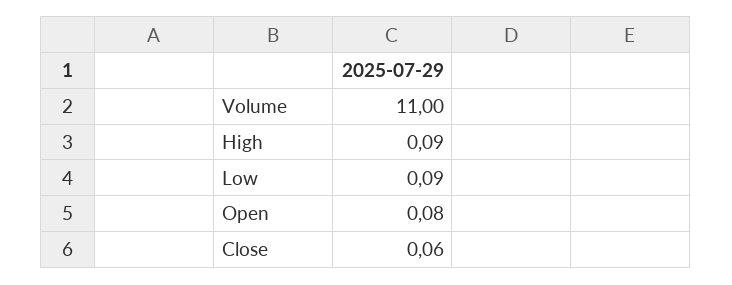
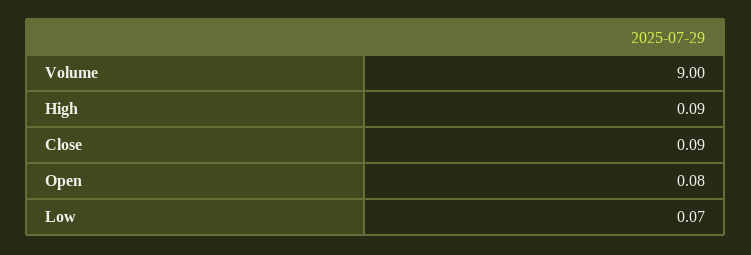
  {
-   "Volume": 11,
+   "Volume": 9,
    "High": 0.09,
-   "Low": 0.09,
+   "Low": 0.07,
    "Open": 0.08,
-   "Close": 0.06
+   "Close": 0.09
  }

